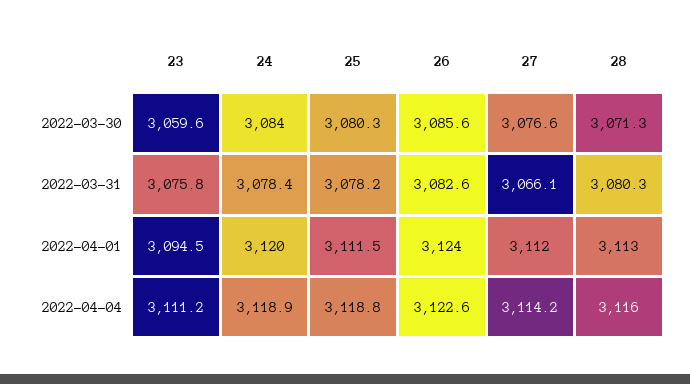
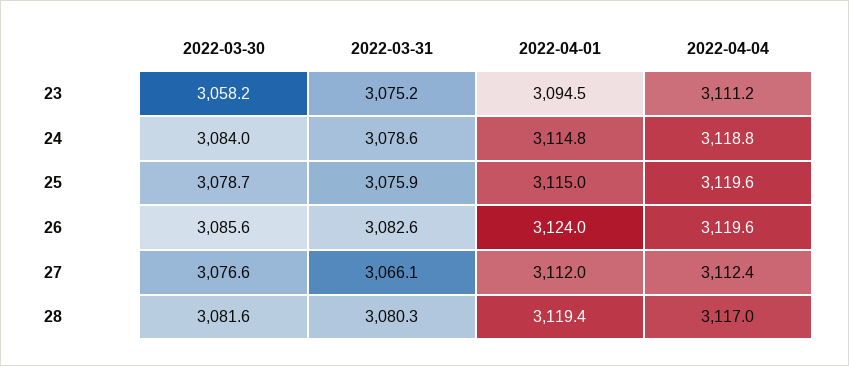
  {
    "23": {
-     "2022-03-30": 3059.6,
+     "2022-03-30": 3058.2,
-     "2022-03-31": 3075.8,
+     "2022-03-31": 3075.2,
      "2022-04-01": 3094.5,
      "2022-04-04": 3111.2
    },
    "24": {
      "2022-03-30": 3084,
-     "2022-03-31": 3078.4,
+     "2022-03-31": 3078.6,
-     "2022-04-01": 3120,
+     "2022-04-01": 3114.8,
-     "2022-04-04": 3118.9
+     "2022-04-04": 3118.8
    },
    "25": {
-     "2022-03-30": 3080.3,
+     "2022-03-30": 3078.7,
-     "2022-03-31": 3078.2,
+     "2022-03-31": 3075.9,
-     "2022-04-01": 3111.5,
+     "2022-04-01": 3115,
-     "2022-04-04": 3118.8
+     "2022-04-04": 3119.6
    },
    "26": {
      "2022-03-30": 3085.6,
      "2022-03-31": 3082.6,
      "2022-04-01": 3124,
-     "2022-04-04": 3122.6
+     "2022-04-04": 3119.6
    },
    "27": {
      "2022-03-30": 3076.6,
      "2022-03-31": 3066.1,
      "2022-04-01": 3112,
-     "2022-04-04": 3114.2
+     "2022-04-04": 3112.4
    },
    "28": {
-     "2022-03-30": 3071.3,
+     "2022-03-30": 3081.6,
      "2022-03-31": 3080.3,
-     "2022-04-01": 3113,
+     "2022-04-01": 3119.4,
-     "2022-04-04": 3116
+     "2022-04-04": 3117
    }
  }

